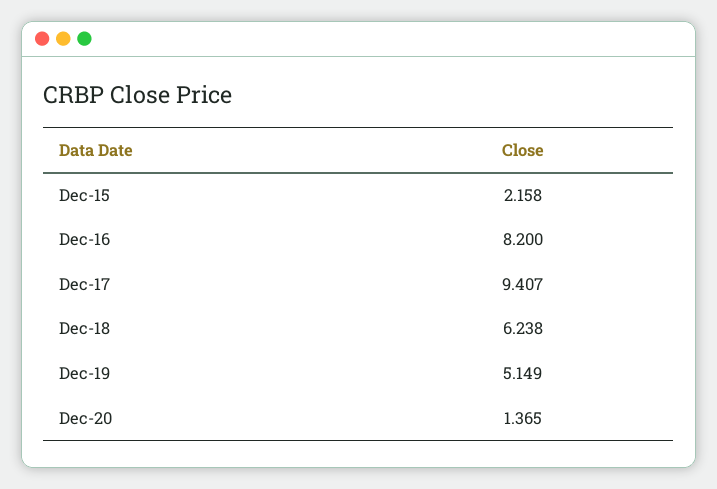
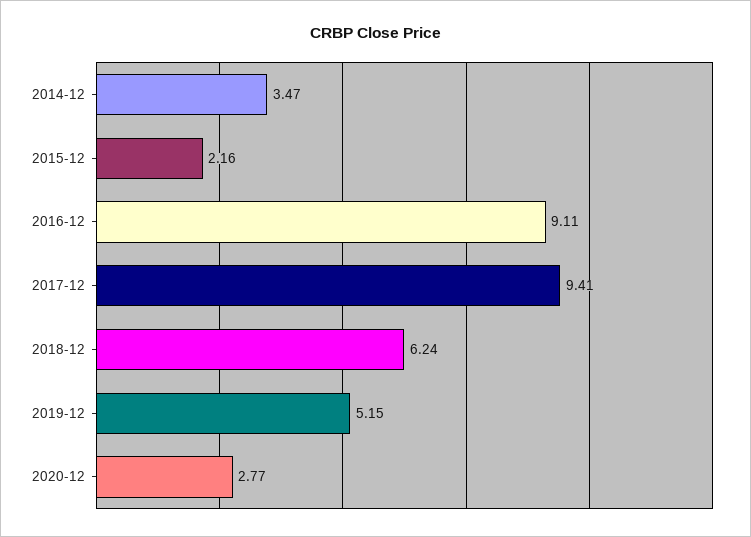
  {
    "Dec-15": 2.158,
-   "Dec-16": 8.2,
+   "Dec-16": 9.11,
    "Dec-17": 9.407,
    "Dec-18": 6.238,
    "Dec-19": 5.149,
-   "Dec-20": 1.365
+   "Dec-20": 2.77,
+   "2014-12": 3.47
  }

